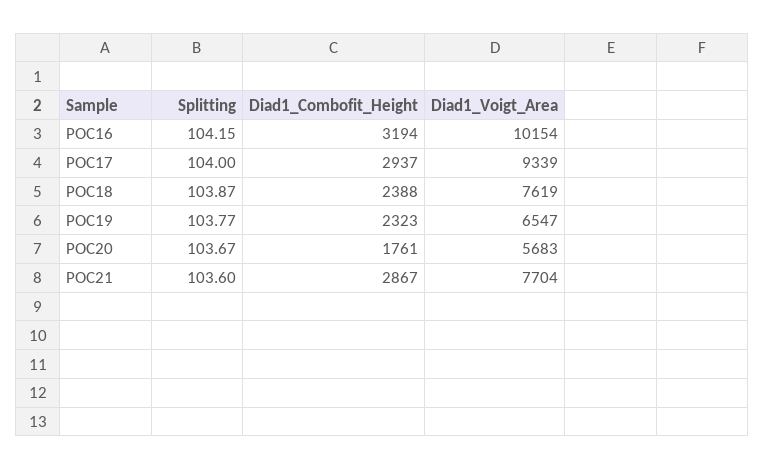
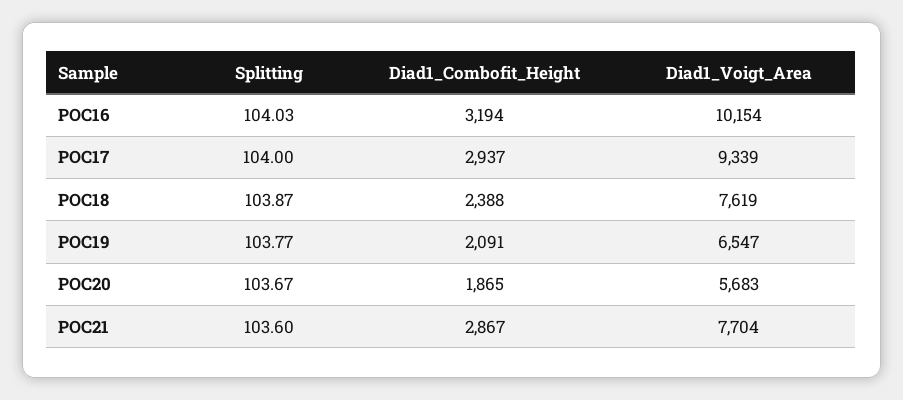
  {
    "Splitting": {
-     "POC16": 104.15,
+     "POC16": 104.03,
      "POC17": 104,
      "POC18": 103.87,
      "POC19": 103.77,
      "POC20": 103.67,
      "POC21": 103.6
    },
    "Diad1_Combofit_Height": {
      "POC16": 3194,
      "POC17": 2937,
      "POC18": 2388,
-     "POC19": 2323,
+     "POC19": 2091,
-     "POC20": 1761,
+     "POC20": 1865,
      "POC21": 2867
    },
    "Diad1_Voigt_Area": {
      "POC16": 10154,
      "POC17": 9339,
      "POC18": 7619,
      "POC19": 6547,
      "POC20": 5683,
      "POC21": 7704
    }
  }

